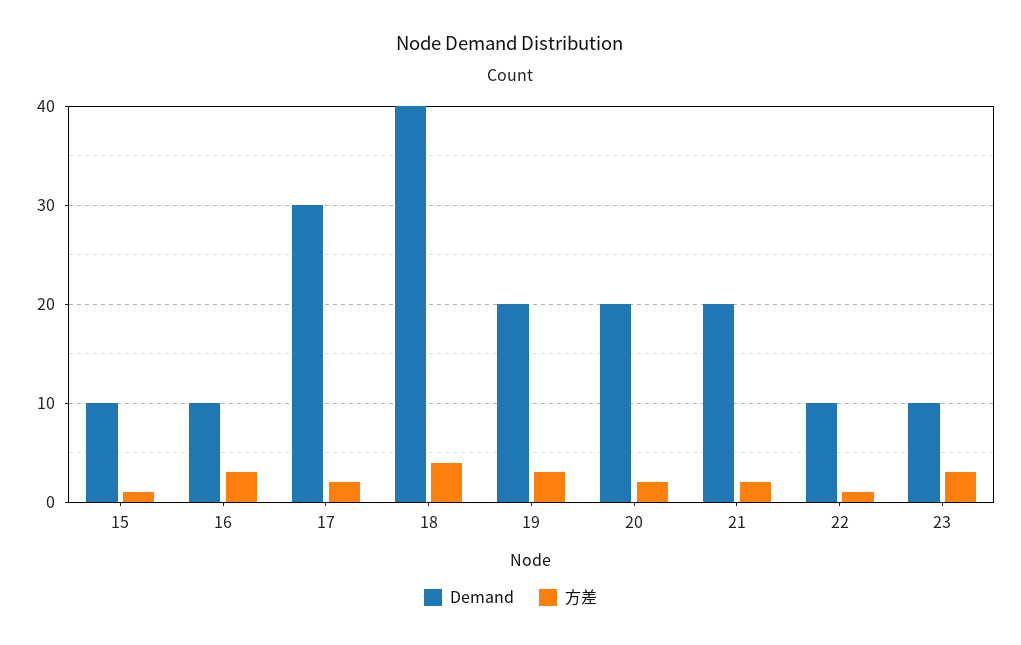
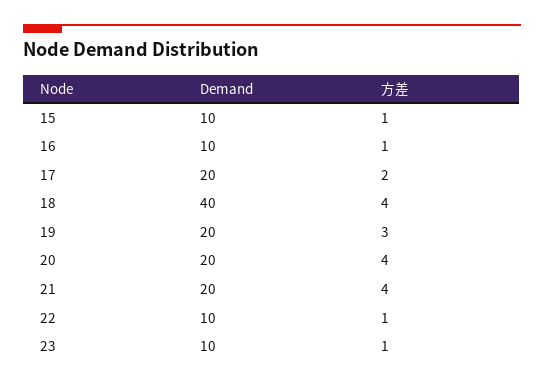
  {
    "Demand": {
      "15": 10,
      "16": 10,
-     "17": 30,
+     "17": 20,
      "18": 40,
      "19": 20,
      "20": 20,
      "21": 20,
      "22": 10,
      "23": 10
    },
    "方差": {
      "15": 1,
-     "16": 3,
+     "16": 1,
      "17": 2,
      "18": 4,
      "19": 3,
-     "20": 2,
+     "20": 4,
-     "21": 2,
+     "21": 4,
      "22": 1,
-     "23": 3
+     "23": 1
    }
  }

